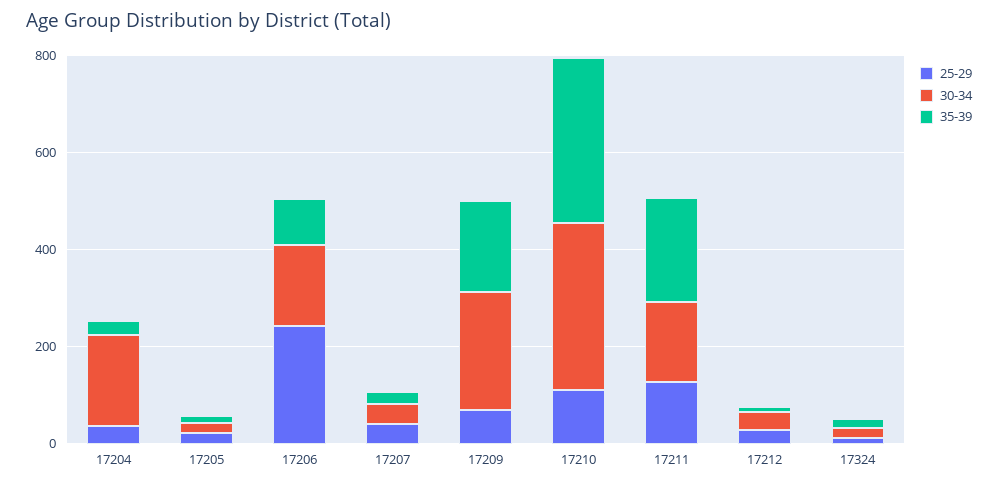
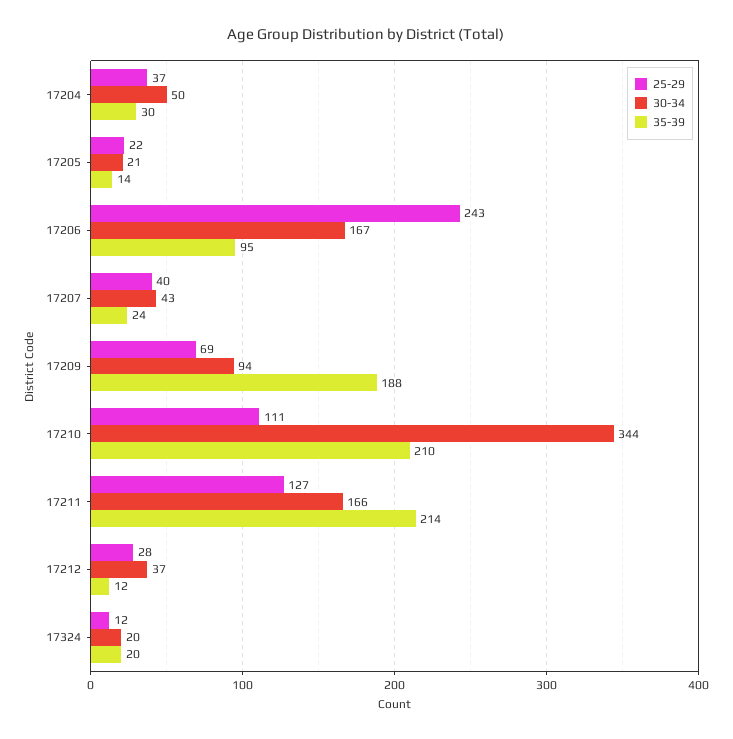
  {
    "25-29": {
      "17204": 37,
      "17205": 22,
      "17206": 243,
      "17207": 40,
      "17209": 69,
      "17210": 111,
      "17211": 127,
      "17212": 28,
      "17324": 12
    },
    "30-34": {
-     "17204": 200,
+     "17204": 50,
      "17205": 21,
      "17206": 167,
      "17207": 43,
-     "17209": 250,
+     "17209": 94,
      "17210": 344,
      "17211": 166,
      "17212": 37,
      "17324": 20
    },
    "35-39": {
      "17204": 30,
      "17205": 14,
      "17206": 95,
      "17207": 24,
      "17209": 188,
-     "17210": 350,
+     "17210": 210,
      "17211": 214,
      "17212": 12,
      "17324": 20
    }
  }

